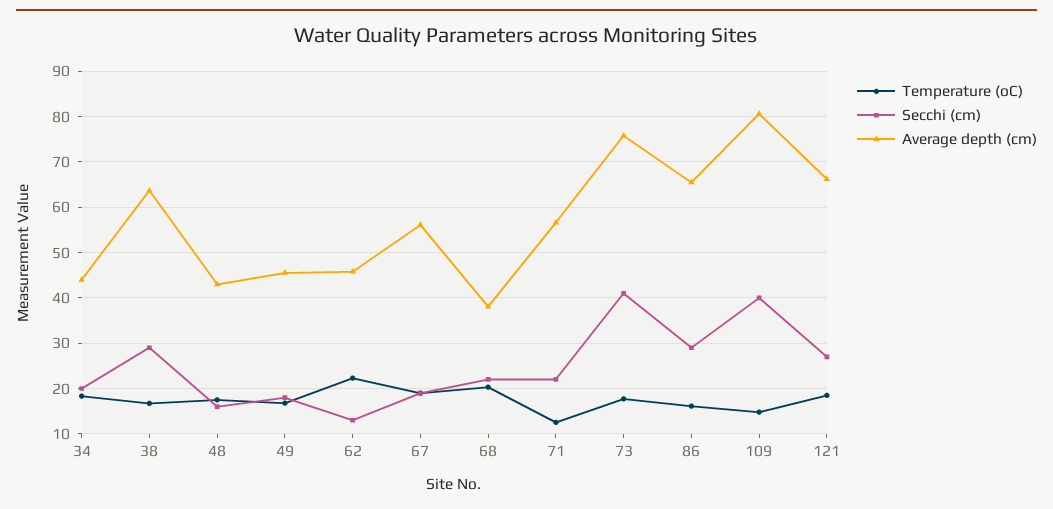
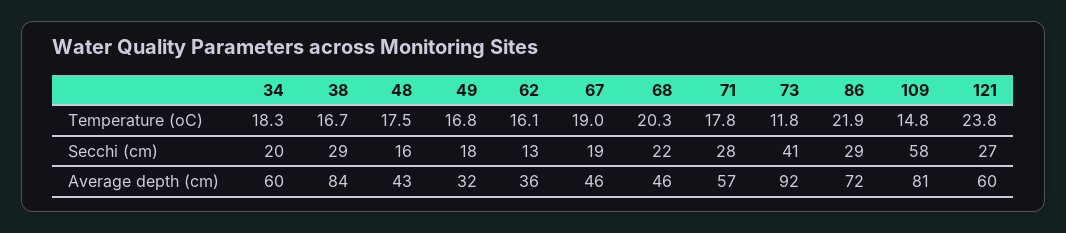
  {
    "Temperature (oC)": {
      "34": 18.3,
      "38": 16.7,
      "48": 17.5,
      "49": 16.8,
-     "62": 22,
+     "62": 16.1,
      "67": 19,
      "68": 20.3,
-     "71": 12,
+     "71": 17.8,
-     "73": 18,
+     "73": 11.8,
-     "86": 16,
+     "86": 21.9,
      "109": 14.8,
-     "121": 18
+     "121": 23.8
    },
    "Secchi (cm)": {
      "34": 20,
      "38": 29,
      "48": 16,
      "49": 18,
      "62": 13,
      "67": 19,
      "68": 22,
-     "71": 22,
+     "71": 28,
      "73": 41,
      "86": 29,
-     "109": 40,
+     "109": 58,
      "121": 27
    },
    "Average depth (cm)": {
-     "34": 44,
+     "34": 60,
-     "38": 64,
+     "38": 84,
      "48": 43,
-     "49": 46,
+     "49": 32,
-     "62": 46,
+     "62": 36,
-     "67": 56,
+     "67": 46,
-     "68": 38,
+     "68": 46,
      "71": 57,
-     "73": 76,
+     "73": 92,
-     "86": 66,
+     "86": 72,
      "109": 81,
-     "121": 66
+     "121": 60
    }
  }

